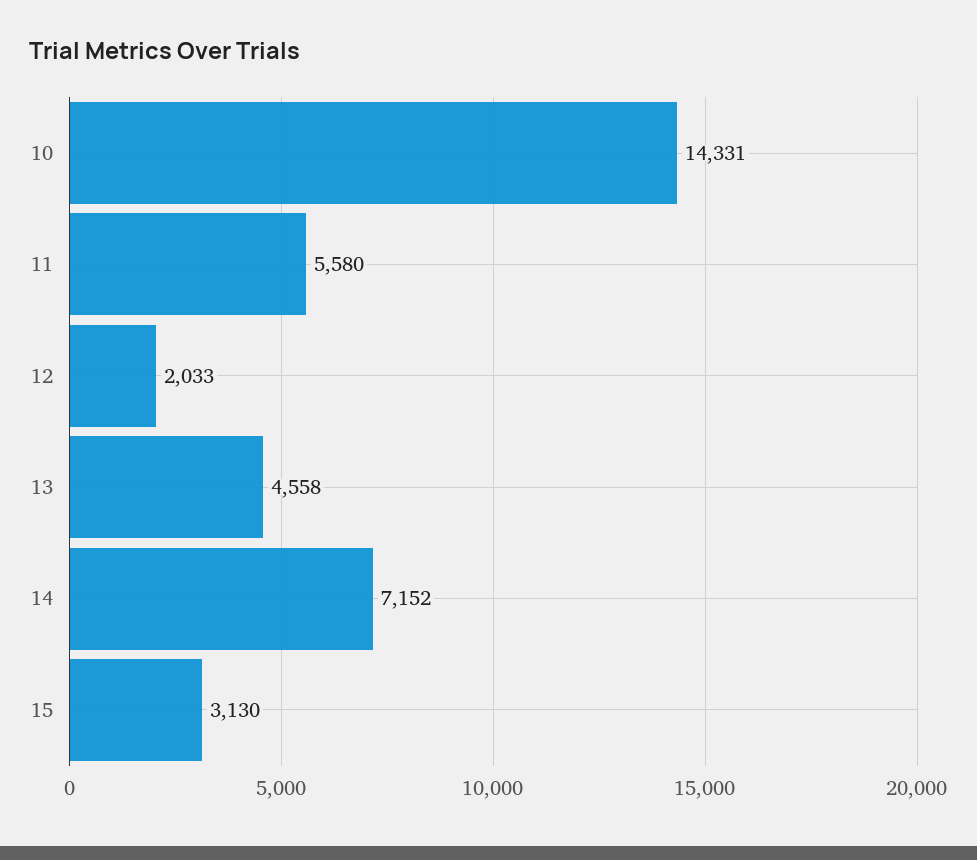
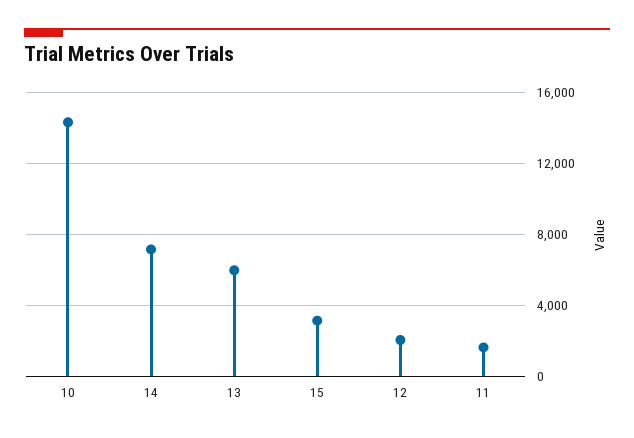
  {
    "10": 14331,
-   "11": 5580,
+   "11": 1500,
    "12": 2033,
-   "13": 4558,
+   "13": 6000,
    "14": 7152,
    "15": 3130
  }

